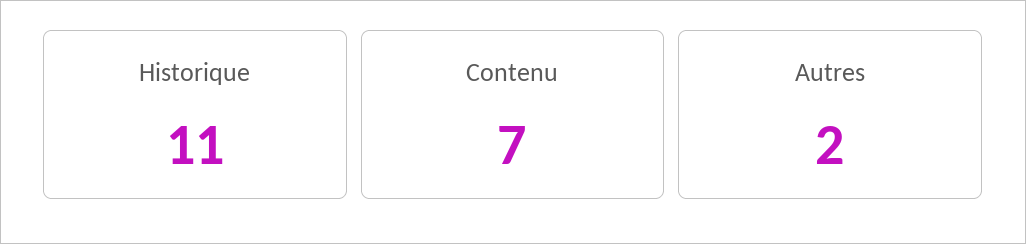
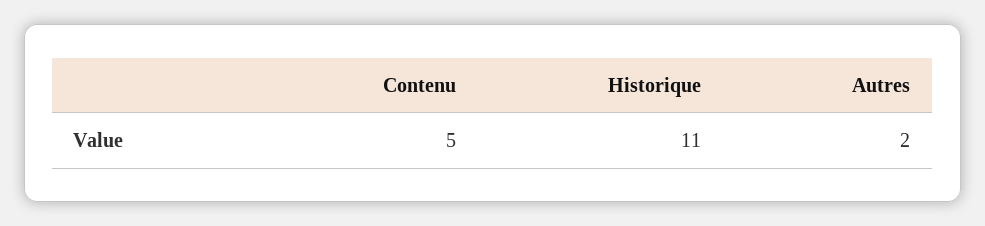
  {
    "Historique": 11,
-   "Contenu": 7,
+   "Contenu": 5,
    "Autres": 2
  }

